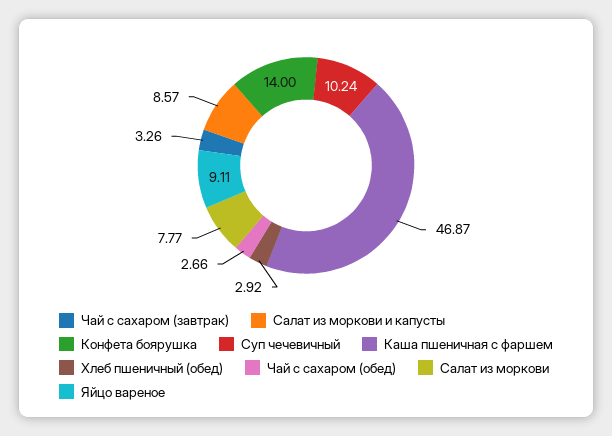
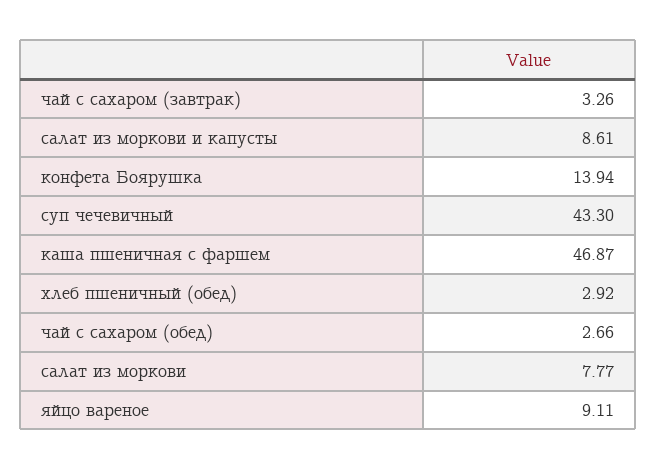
  {
    "Чай с сахаром (завтрак)": 3.26,
-   "Салат из моркови и капусты": 8.57,
+   "Салат из моркови и капусты": 8.61,
-   "Конфета боярушка": 14,
+   "Конфета боярушка": 13.94,
-   "Суп чечевичный": 10.24,
+   "Суп чечевичный": 43.3,
    "Каша пшеничная с фаршем": 46.87,
    "Хлеб пшеничный (обед)": 2.92,
    "Чай с сахаром (обед)": 2.66,
    "Салат из моркови": 7.77,
    "Яйцо вареное": 9.11
  }

